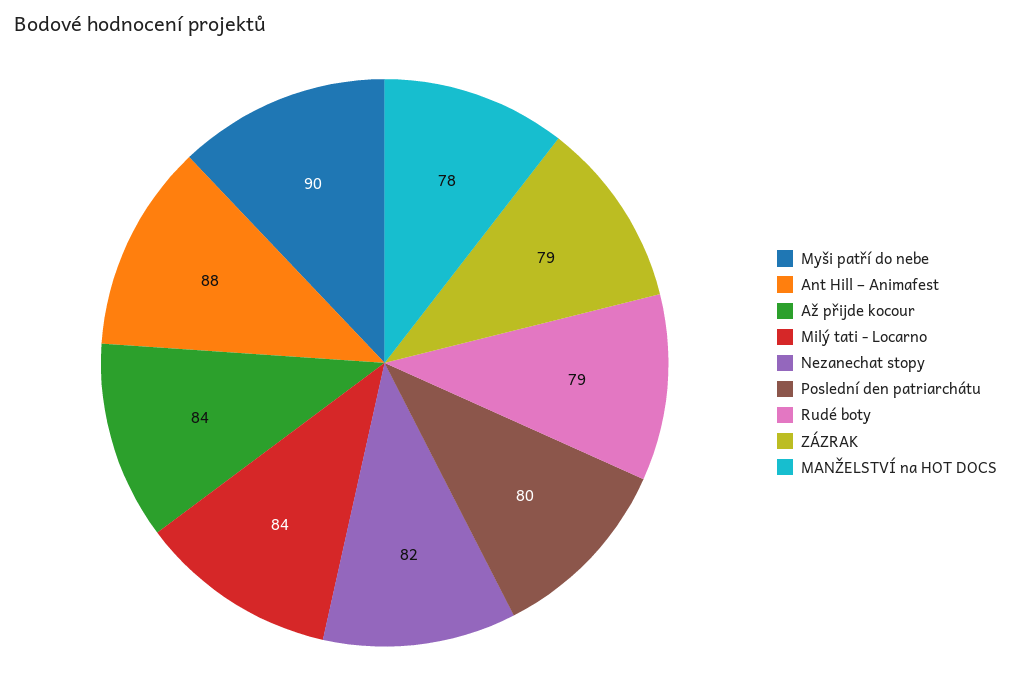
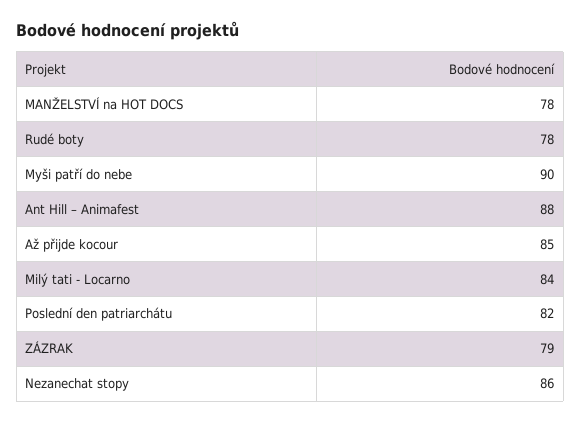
  {
    "Myši patří do nebe": 90,
    "Ant Hill – Animafest": 88,
-   "Až přijde kocour": 84,
+   "Až přijde kocour": 85,
    "Milý tati - Locarno": 84,
-   "Nezanechat stopy": 82,
+   "Nezanechat stopy": 86,
-   "Poslední den patriarchátu": 80,
+   "Poslední den patriarchátu": 82,
-   "Rudé boty": 79,
+   "Rudé boty": 78,
    "ZÁZRAK": 79,
    "MANŽELSTVÍ na HOT DOCS": 78
  }

